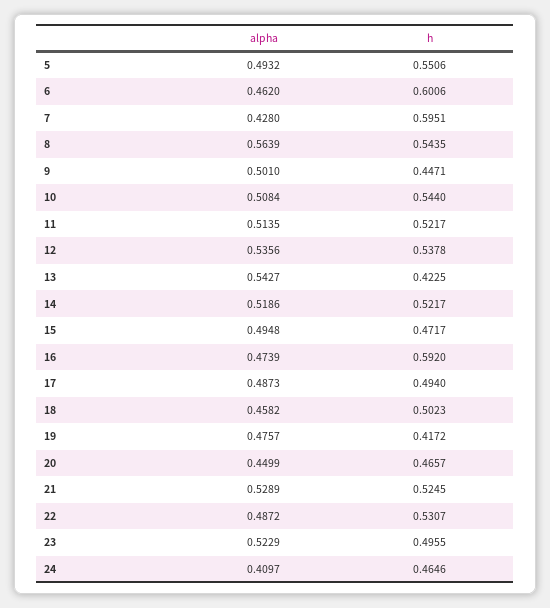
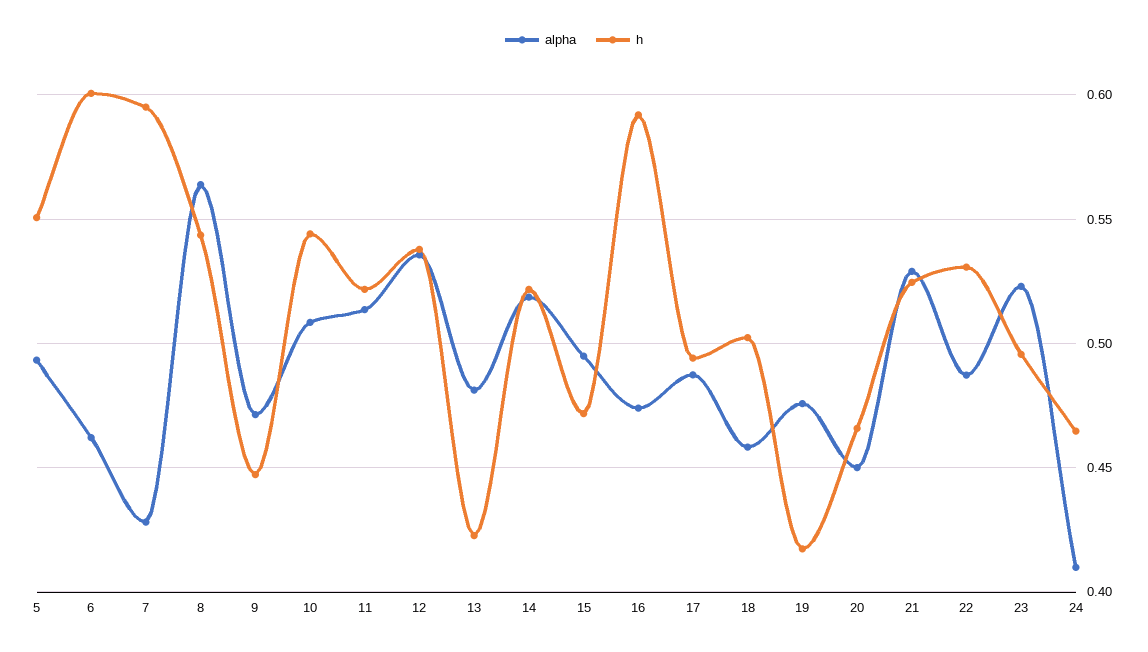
  {
    "alpha": {
      "5": 0.4932,
      "6": 0.462,
      "7": 0.428,
      "8": 0.5639,
-     "9": 0.501,
+     "9": 0.47,
      "10": 0.5084,
      "11": 0.5135,
      "12": 0.5356,
-     "13": 0.5427,
+     "13": 0.48,
      "14": 0.5186,
      "15": 0.4948,
      "16": 0.4739,
      "17": 0.4873,
      "18": 0.4582,
      "19": 0.4757,
      "20": 0.4499,
      "21": 0.5289,
      "22": 0.4872,
      "23": 0.5229,
      "24": 0.4097
    },
    "h": {
      "5": 0.5506,
      "6": 0.6006,
      "7": 0.5951,
      "8": 0.5435,
      "9": 0.4471,
      "10": 0.544,
      "11": 0.5217,
      "12": 0.5378,
      "13": 0.4225,
      "14": 0.5217,
      "15": 0.4717,
      "16": 0.592,
      "17": 0.494,
      "18": 0.5023,
      "19": 0.4172,
      "20": 0.4657,
      "21": 0.5245,
      "22": 0.5307,
      "23": 0.4955,
      "24": 0.4646
    }
  }

